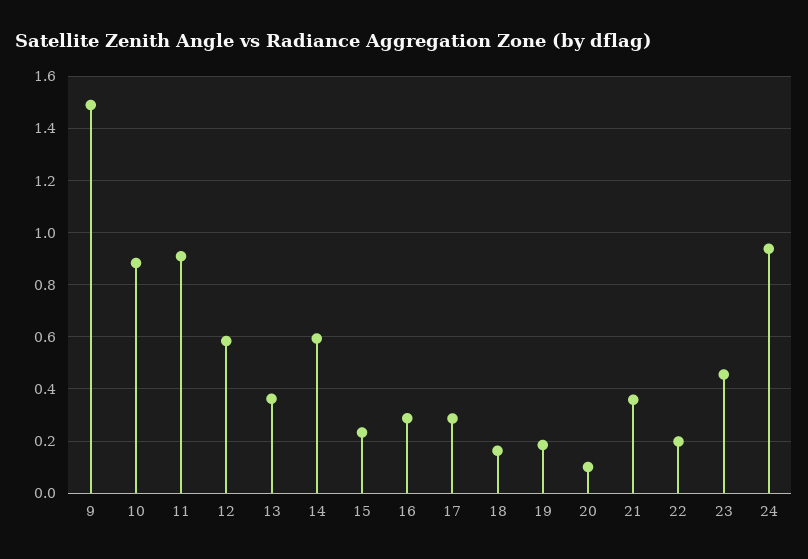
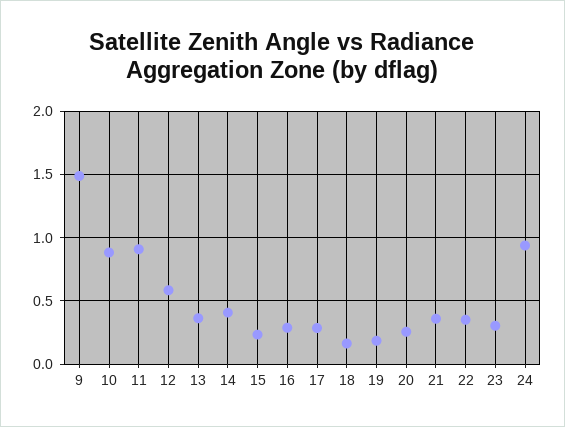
  {
    "9": 1.5,
    "10": 0.875,
    "11": 0.9,
    "12": 0.575,
    "13": 0.35,
-   "14": 0.6,
+   "14": 0.4,
    "15": 0.225,
    "16": 0.275,
    "17": 0.275,
    "18": 0.175,
    "19": 0.175,
-   "20": 0.1,
+   "20": 0.25,
    "21": 0.35,
-   "22": 0.2,
+   "22": 0.35,
-   "23": 0.45,
+   "23": 0.3,
    "24": 0.95
  }

